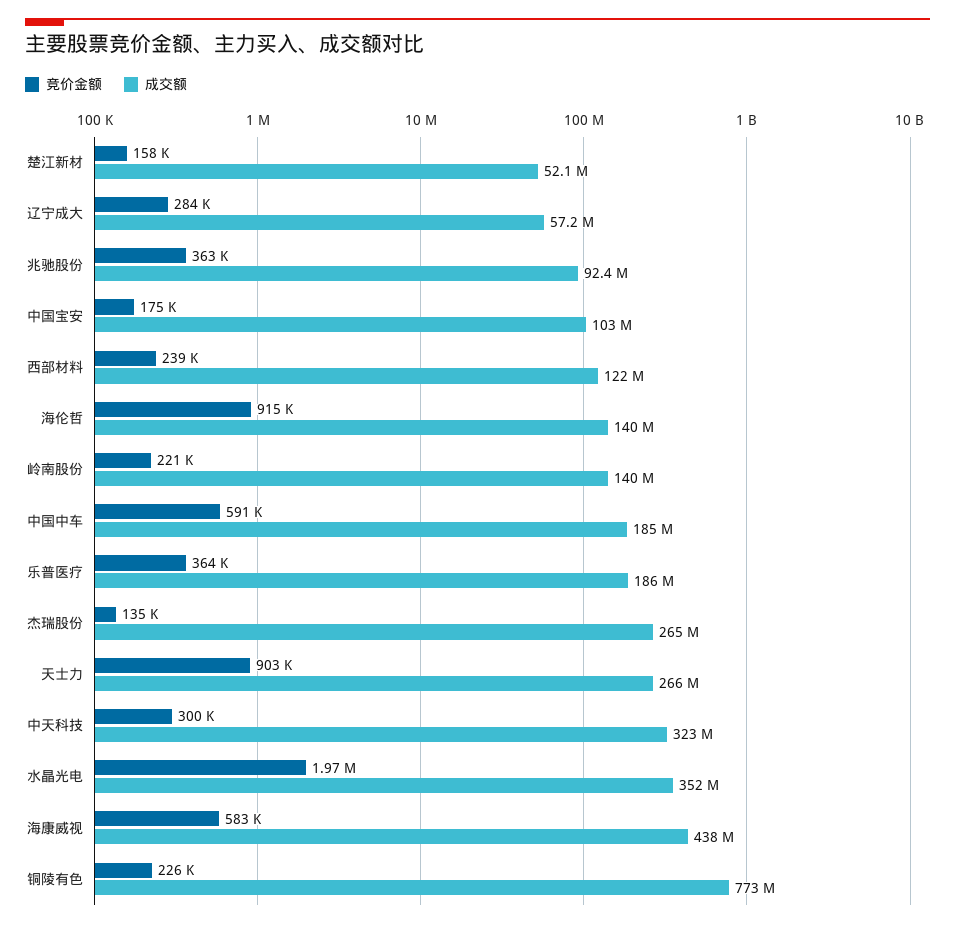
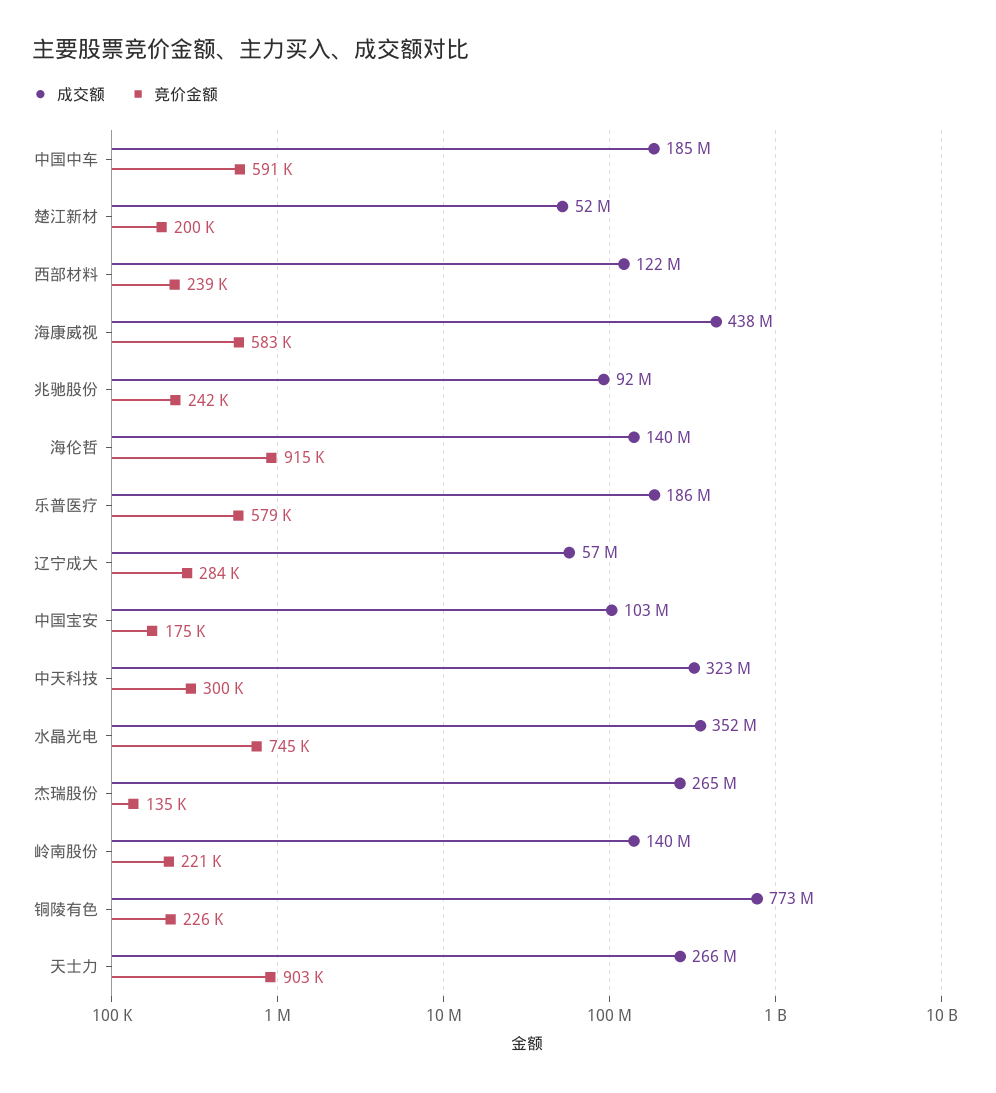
  {
    "竞价金额": {
-     "楚江新材": 158000,
+     "楚江新材": 200000,
      "辽宁成大": 284000,
-     "兆驰股份": 363000,
+     "兆驰股份": 242000,
      "中国宝安": 175000,
      "西部材料": 239000,
      "海伦哲": 915000,
      "岭南股份": 221000,
      "中国中车": 591000,
-     "乐普医疗": 364000,
+     "乐普医疗": 579000,
      "杰瑞股份": 135000,
      "天士力": 903000,
      "中天科技": 300000,
-     "水晶光电": 1970000,
+     "水晶光电": 745000,
      "海康威视": 583000,
      "铜陵有色": 226000
    },
    "成交额": {
      "楚江新材": 52100000,
      "辽宁成大": 57200000,
      "兆驰股份": 92400000,
      "中国宝安": 103000000,
      "西部材料": 122000000,
      "海伦哲": 140000000,
      "岭南股份": 140000000,
      "中国中车": 185000000,
      "乐普医疗": 186000000,
      "杰瑞股份": 265000000,
      "天士力": 266000000,
      "中天科技": 323000000,
      "水晶光电": 352000000,
      "海康威视": 438000000,
      "铜陵有色": 773000000
    }
  }

